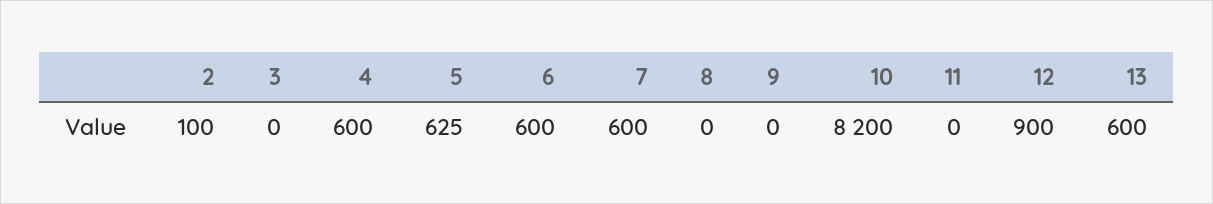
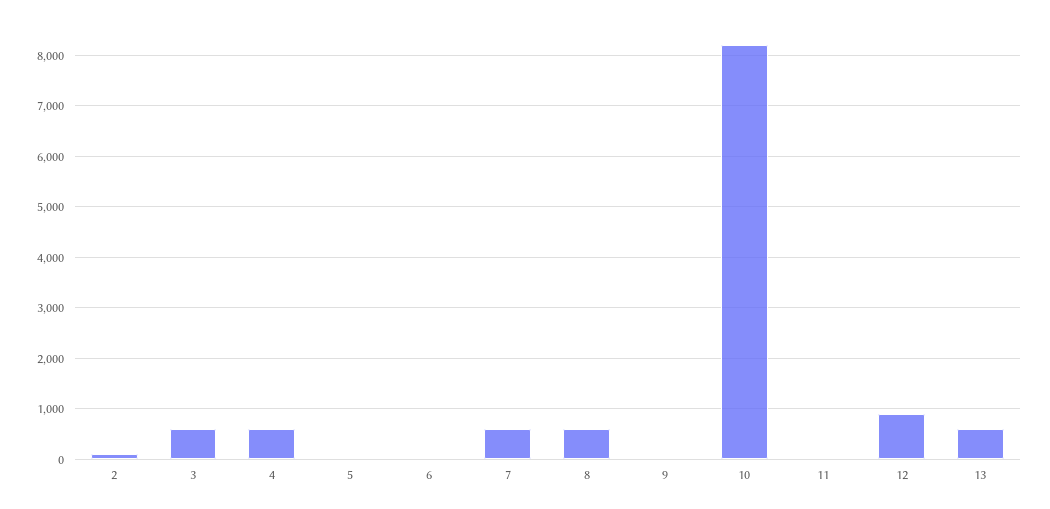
  {
    "2": 100,
-   "3": 0,
+   "3": 600,
    "4": 600,
-   "5": 625,
+   "5": 0,
-   "6": 600,
+   "6": 0,
    "7": 600,
-   "8": 0,
+   "8": 600,
    "9": 0,
    "10": 8200,
    "11": 0,
    "12": 900,
    "13": 600
  }

